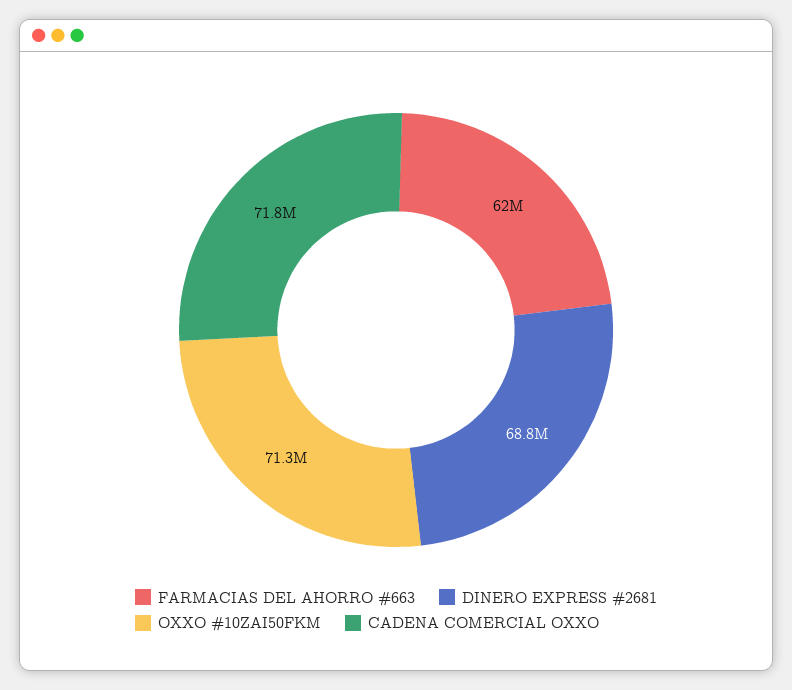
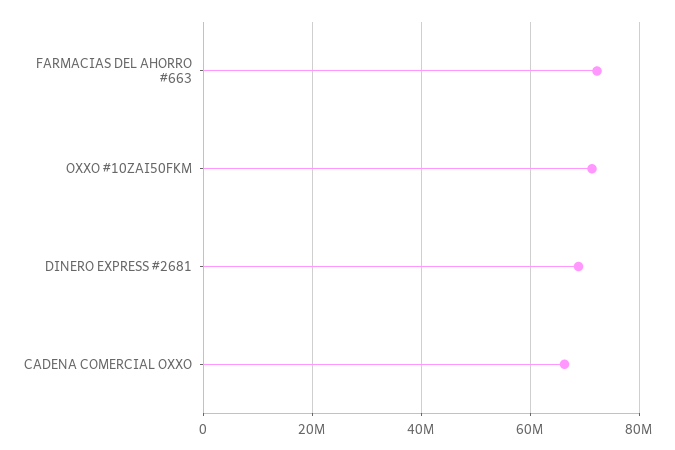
  {
-   "FARMACIAS DEL AHORRO #663": 62000000,
+   "FARMACIAS DEL AHORRO #663": 72000000,
    "DINERO EXPRESS #2681": 68800000,
    "OXXO #10ZAI50FKM": 71300000,
-   "CADENA COMERCIAL OXXO": 71800000
+   "CADENA COMERCIAL OXXO": 66000000
  }

